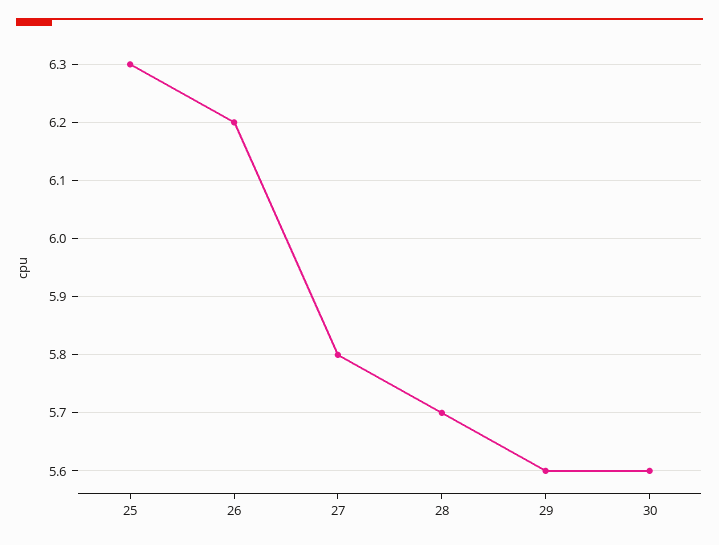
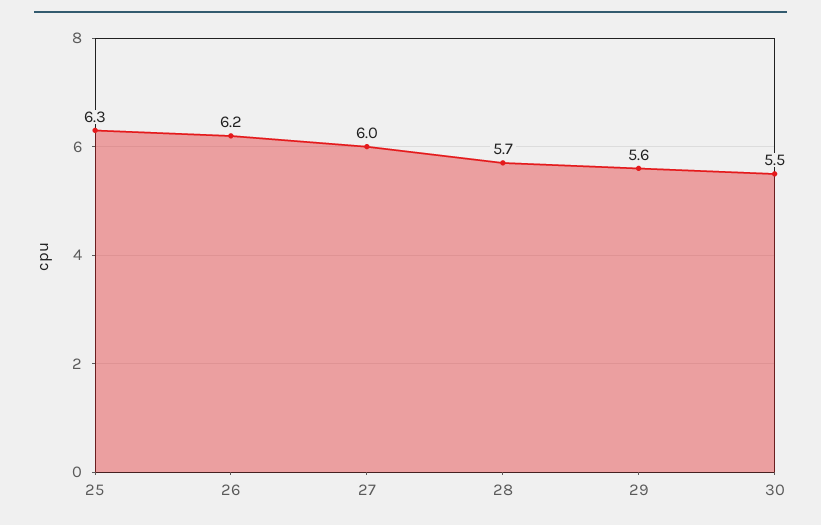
  {
    "25": 6.3,
    "26": 6.2,
-   "27": 5.8,
+   "27": 6,
    "28": 5.7,
    "29": 5.6,
-   "30": 5.6
+   "30": 5.5
  }

